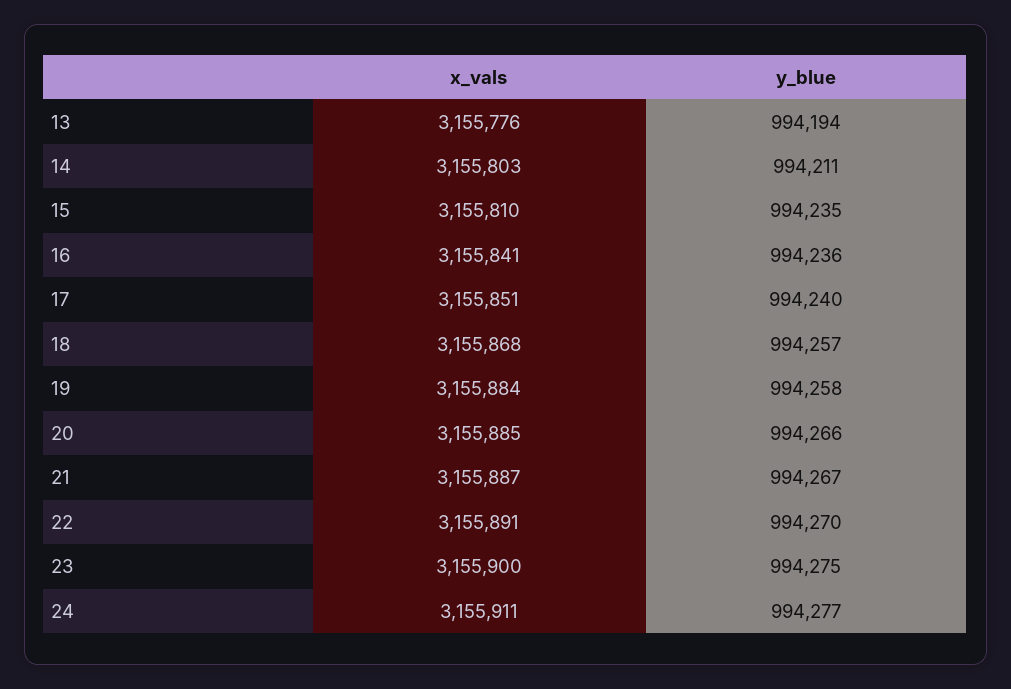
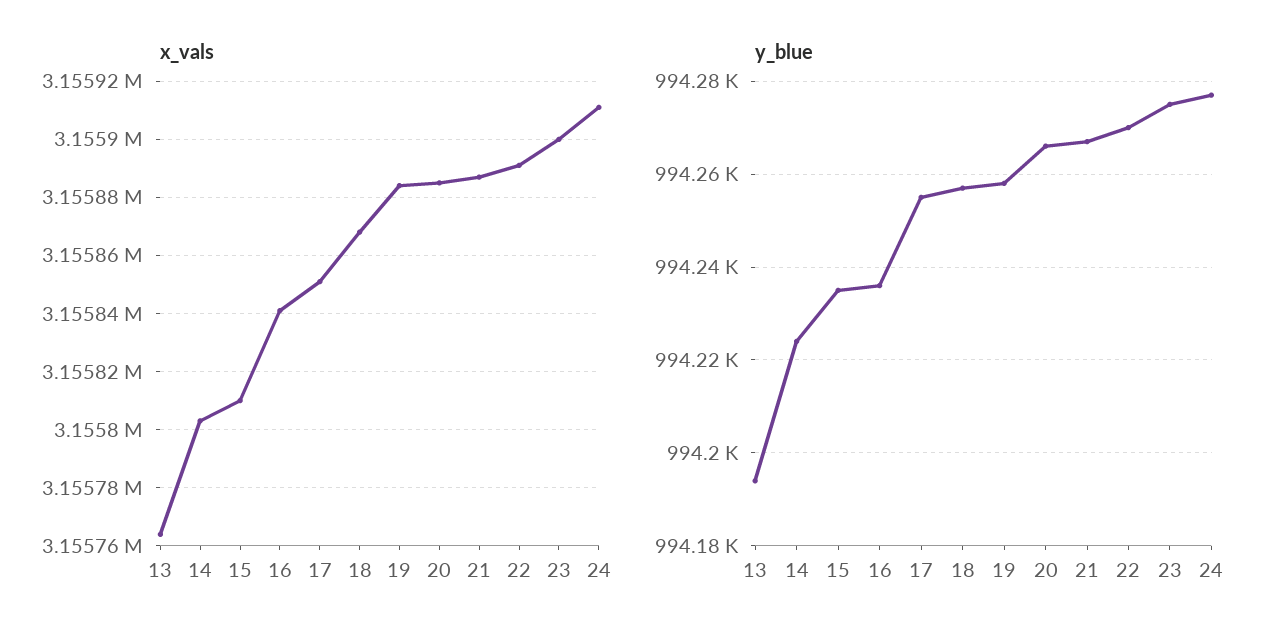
  {
    "x_vals": {
-     "13": 3155776,
+     "13": 3155765,
      "14": 3155803,
      "15": 3155810,
      "16": 3155841,
      "17": 3155851,
      "18": 3155868,
      "19": 3155884,
      "20": 3155885,
      "21": 3155887,
      "22": 3155891,
      "23": 3155900,
      "24": 3155911
    },
    "y_blue": {
      "13": 994194,
-     "14": 994211,
+     "14": 994225,
      "15": 994235,
      "16": 994236,
-     "17": 994240,
+     "17": 994255,
      "18": 994257,
      "19": 994258,
      "20": 994266,
      "21": 994267,
      "22": 994270,
      "23": 994275,
      "24": 994277
    }
  }

